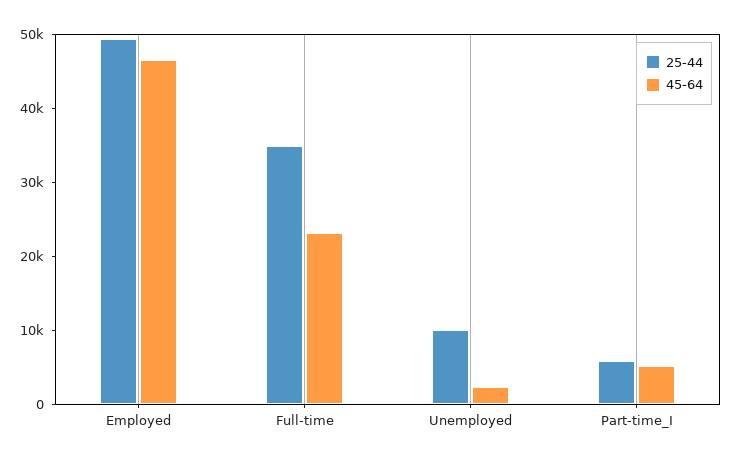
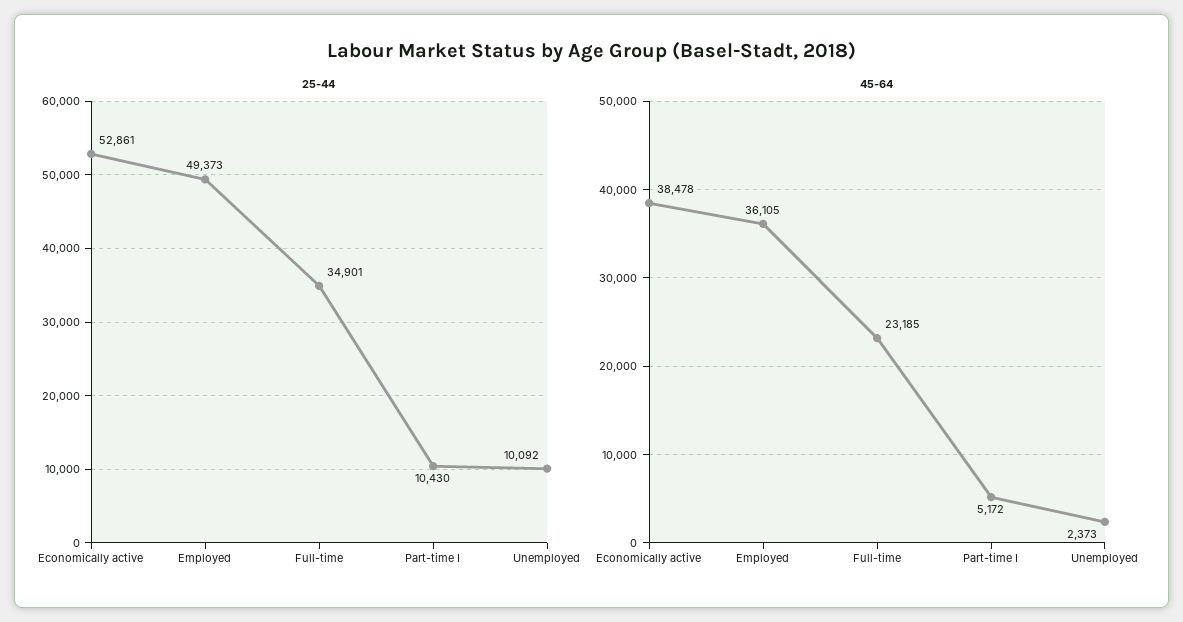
  {
    "25-44": {
      "Employed": 49373,
      "Full-time": 34901,
      "Unemployed": 10092,
-     "Part-time_I": 6000
+     "Part-time_I": 10430,
+     "Economically active": 52861
    },
    "45-64": {
-     "Employed": 46000,
+     "Employed": 36105,
      "Full-time": 23185,
      "Unemployed": 2373,
-     "Part-time_I": 5172
+     "Part-time_I": 5172,
+     "Economically active": 38478
    }
  }

